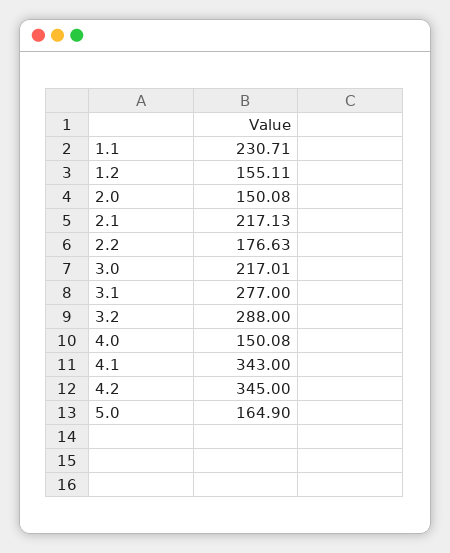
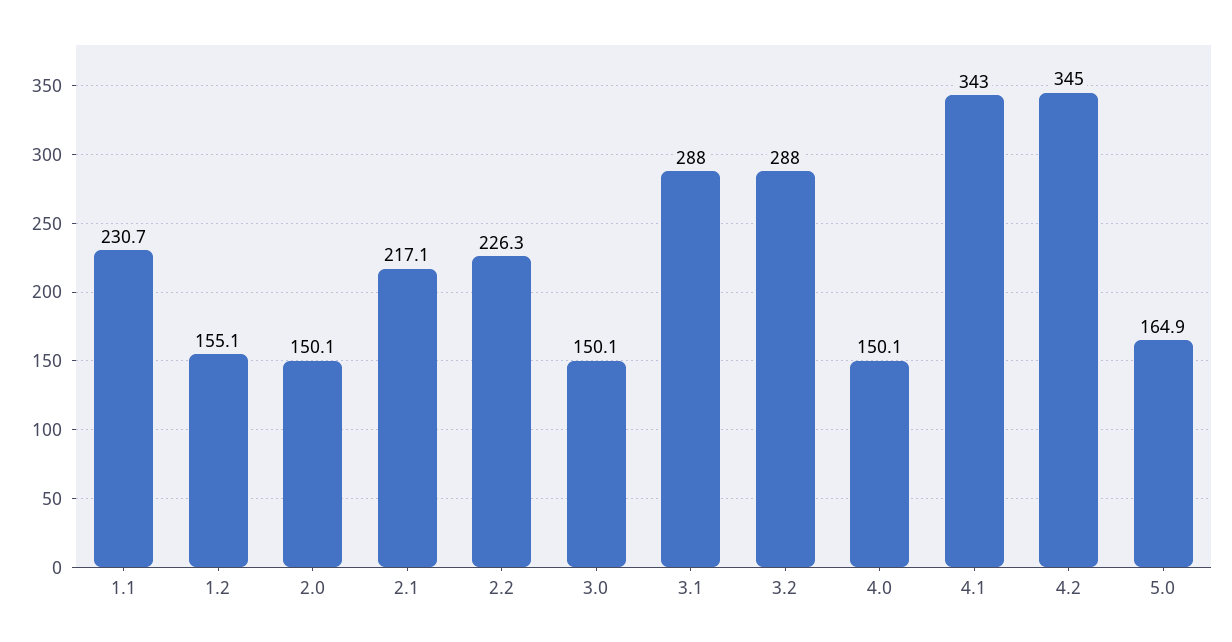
  {
    "1.1": 230.71,
    "1.2": 155.11,
    "2.0": 150.08,
    "2.1": 217.13,
-   "2.2": 176.63,
+   "2.2": 226.3,
-   "3.0": 217.01,
+   "3.0": 150.1,
-   "3.1": 277,
+   "3.1": 288,
    "3.2": 288,
    "4.0": 150.08,
    "4.1": 343,
    "4.2": 345,
    "5.0": 164.9
  }

